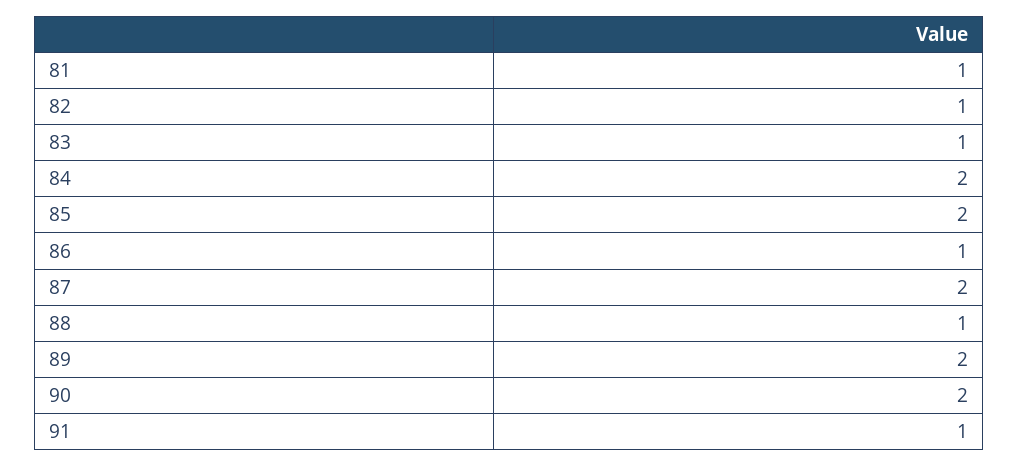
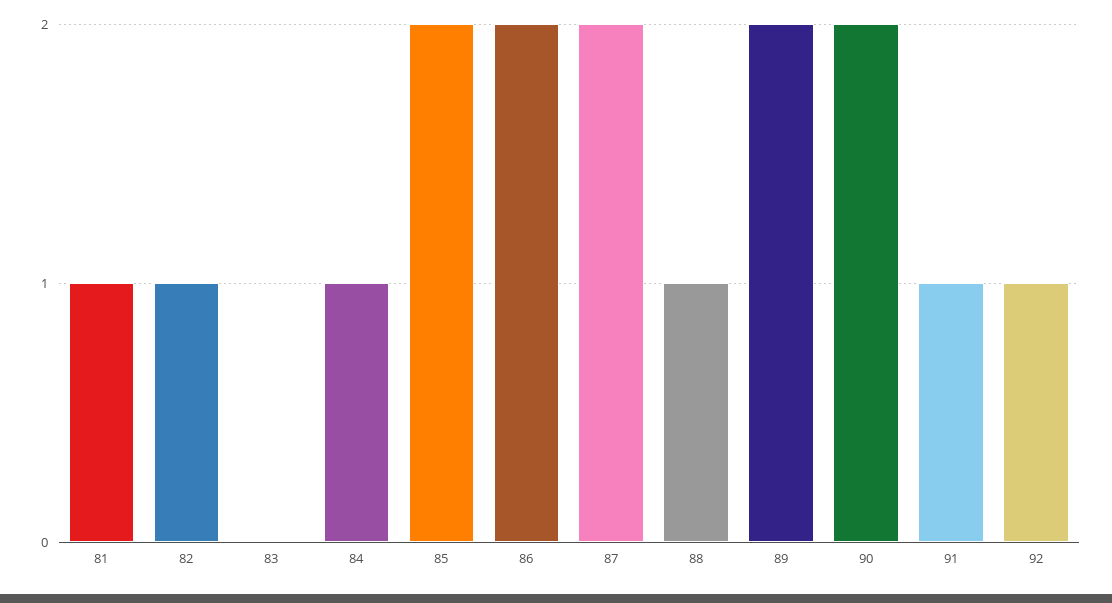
  {
    "81": 1,
    "82": 1,
-   "83": 1,
+   "83": 0,
-   "84": 2,
+   "84": 1,
    "85": 2,
-   "86": 1,
+   "86": 2,
    "87": 2,
    "88": 1,
    "89": 2,
    "90": 2,
-   "91": 1
+   "91": 1,
+   "92": 1
  }

